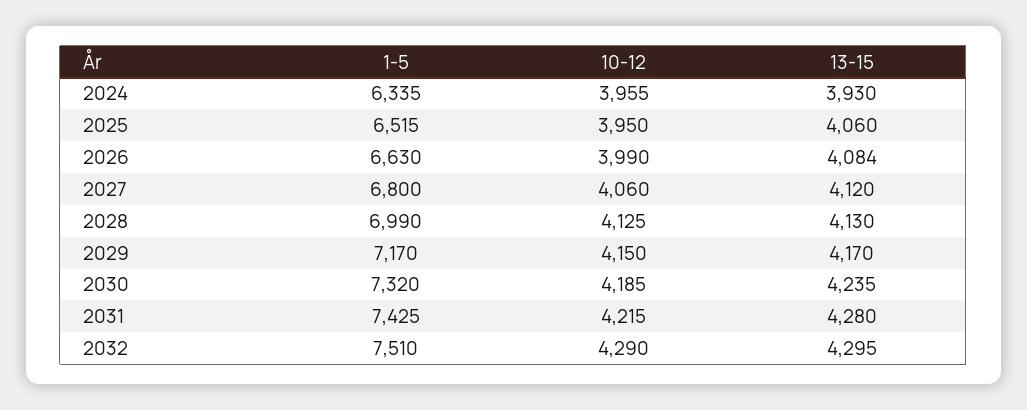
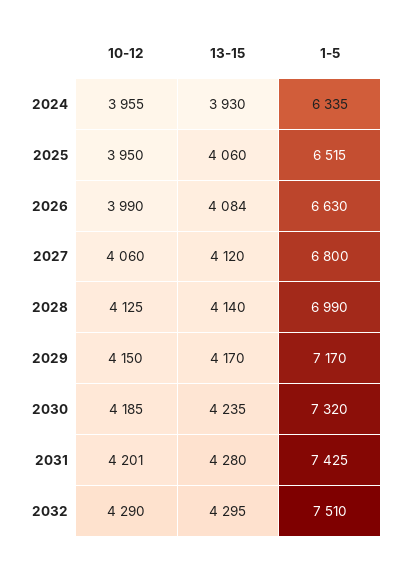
  {
    "1-5": {
      "2024": 6335,
      "2025": 6515,
      "2026": 6630,
      "2027": 6800,
      "2028": 6990,
      "2029": 7170,
      "2030": 7320,
      "2031": 7425,
      "2032": 7510
    },
    "10-12": {
      "2024": 3955,
      "2025": 3950,
      "2026": 3990,
      "2027": 4060,
      "2028": 4125,
      "2029": 4150,
      "2030": 4185,
-     "2031": 4215,
+     "2031": 4201,
      "2032": 4290
    },
    "13-15": {
      "2024": 3930,
      "2025": 4060,
      "2026": 4084,
      "2027": 4120,
-     "2028": 4130,
+     "2028": 4140,
      "2029": 4170,
      "2030": 4235,
      "2031": 4280,
      "2032": 4295
    }
  }

